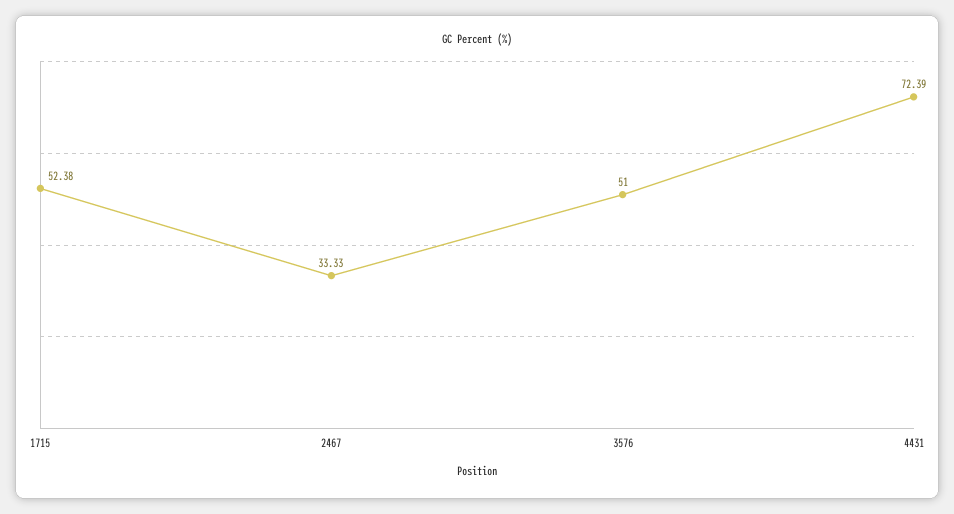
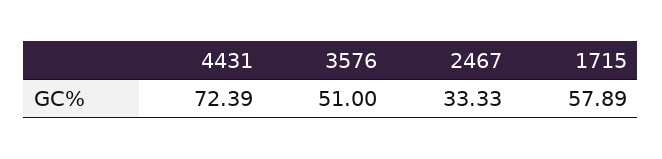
  {
-   "1715": 52.38,
+   "1715": 57.89,
    "2467": 33.33,
    "3576": 51,
    "4431": 72.39
  }

